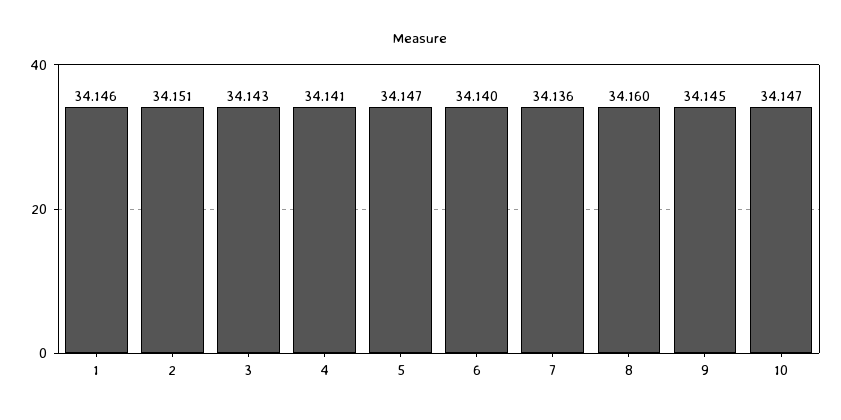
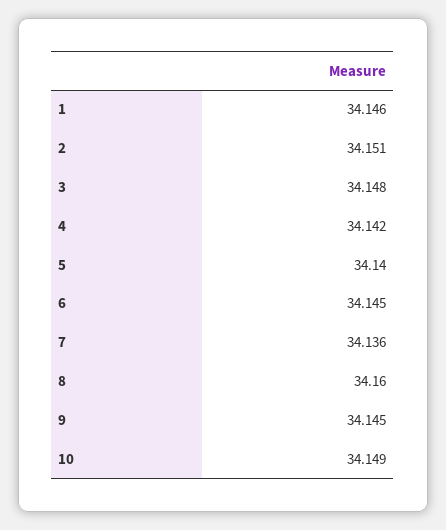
  {
    "1": 34.146,
    "2": 34.151,
-   "3": 34.143,
+   "3": 34.148,
-   "4": 34.141,
+   "4": 34.142,
-   "5": 34.147,
+   "5": 34.14,
-   "6": 34.14,
+   "6": 34.145,
    "7": 34.136,
    "8": 34.16,
    "9": 34.145,
-   "10": 34.147
+   "10": 34.149
  }

